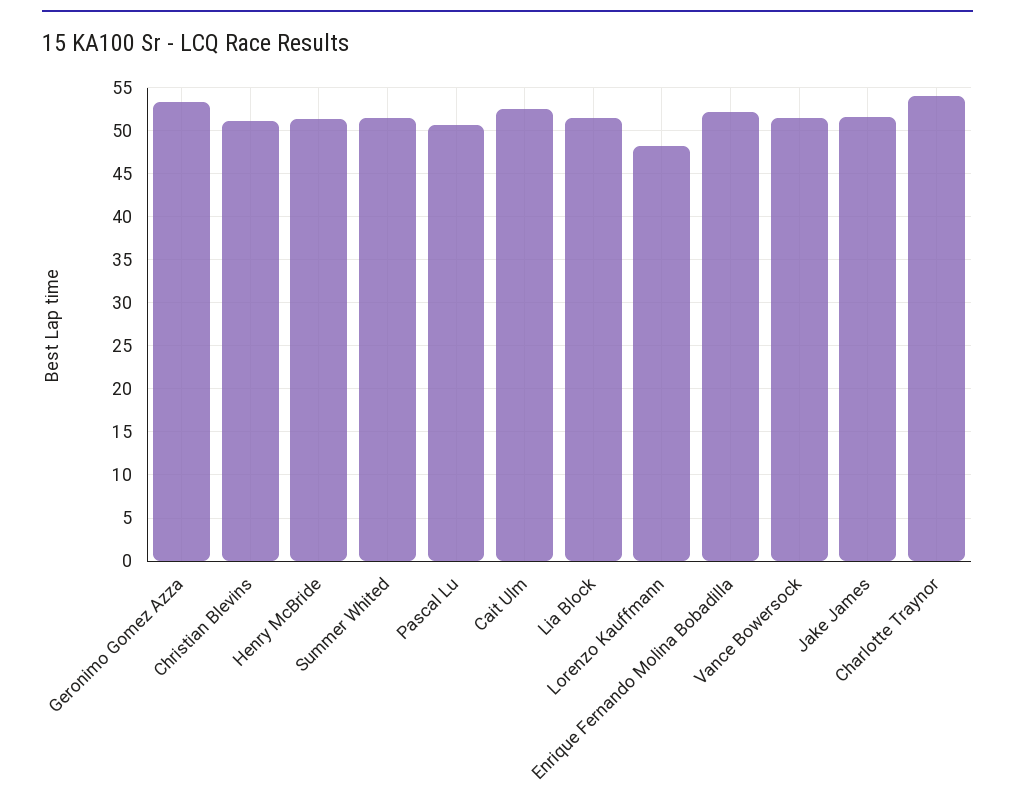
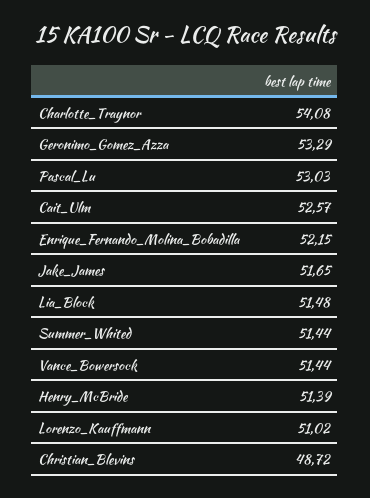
  {
    "Geronimo Gomez Azza": 53.29,
-   "Christian Blevins": 51,
+   "Christian Blevins": 48.72,
    "Henry McBride": 51.39,
    "Summer Whited": 51.44,
-   "Pascal Lu": 51,
+   "Pascal Lu": 53.03,
    "Cait Ulm": 52.57,
    "Lia Block": 51.48,
-   "Lorenzo Kauffmann": 48,
+   "Lorenzo Kauffmann": 51.02,
    "Enrique Fernando Molina Bobadilla": 52.15,
    "Vance Bowersock": 51.44,
    "Jake James": 51.65,
    "Charlotte Traynor": 54.08
  }

